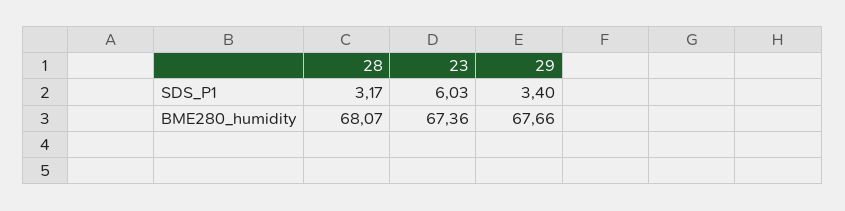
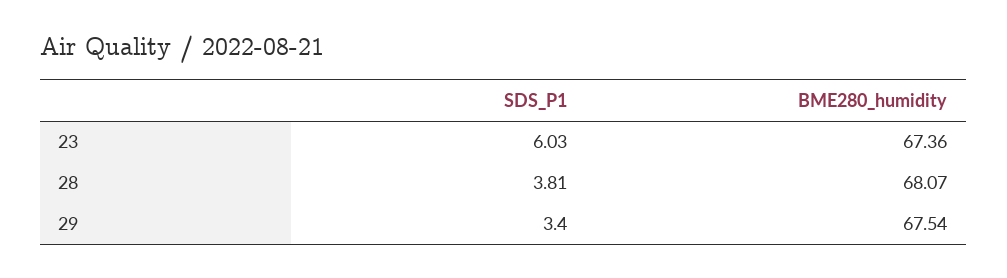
  {
    "28": {
-     "SDS_P1": 3.17,
+     "SDS_P1": 3.81,
      "BME280_humidity": 68.07
    },
    "23": {
      "SDS_P1": 6.03,
      "BME280_humidity": 67.36
    },
    "29": {
      "SDS_P1": 3.4,
-     "BME280_humidity": 67.66
+     "BME280_humidity": 67.54
    }
  }

